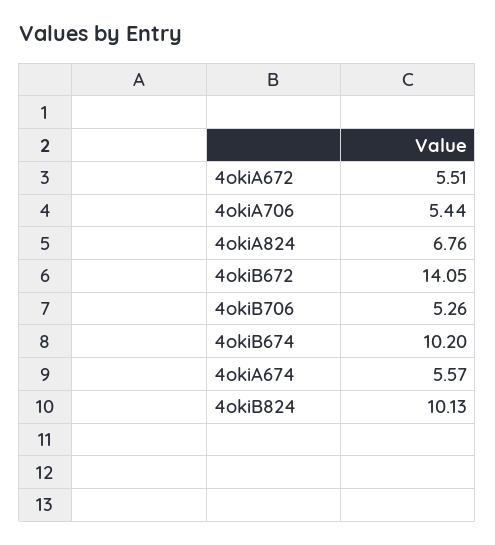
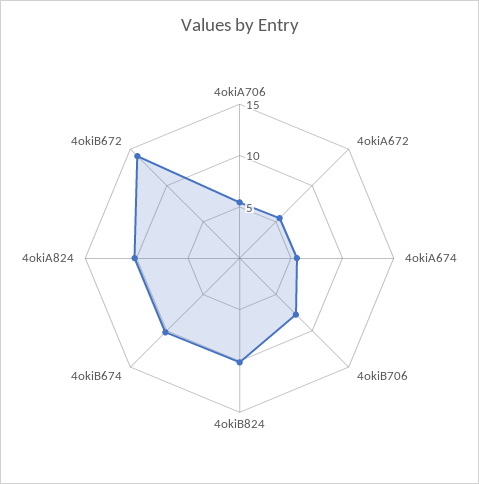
  {
    "4okiA672": 5.51,
    "4okiA706": 5.44,
-   "4okiA824": 6.76,
+   "4okiA824": 10,
    "4okiB672": 14.05,
-   "4okiB706": 5.26,
+   "4okiB706": 8,
    "4okiB674": 10.2,
    "4okiA674": 5.57,
    "4okiB824": 10.13
  }

